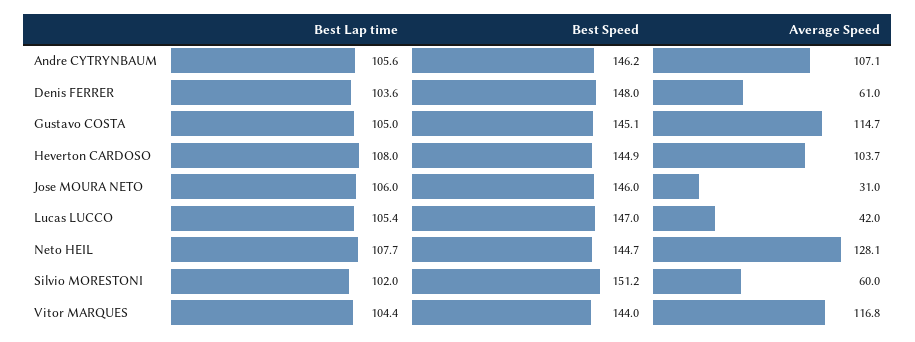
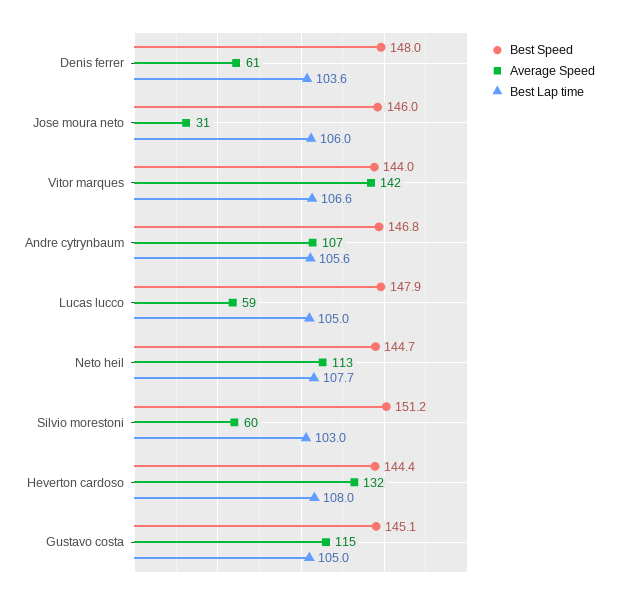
  {
    "Best Lap time": {
      "Andre CYTRYNBAUM": 105.6,
      "Denis FERRER": 103.6,
      "Gustavo COSTA": 105,
      "Heverton CARDOSO": 108,
      "Jose MOURA NETO": 106,
-     "Lucas LUCCO": 105.4,
+     "Lucas LUCCO": 105,
      "Neto HEIL": 107.7,
-     "Silvio MORESTONI": 102,
+     "Silvio MORESTONI": 103,
-     "Vitor MARQUES": 104.4
+     "Vitor MARQUES": 106.6
    },
    "Best Speed": {
-     "Andre CYTRYNBAUM": 146.2,
+     "Andre CYTRYNBAUM": 146.8,
      "Denis FERRER": 148,
      "Gustavo COSTA": 145.1,
-     "Heverton CARDOSO": 144.9,
+     "Heverton CARDOSO": 144.4,
      "Jose MOURA NETO": 146,
-     "Lucas LUCCO": 147,
+     "Lucas LUCCO": 147.9,
      "Neto HEIL": 144.7,
      "Silvio MORESTONI": 151.2,
      "Vitor MARQUES": 144
    },
    "Average Speed": {
      "Andre CYTRYNBAUM": 107.1,
      "Denis FERRER": 61,
      "Gustavo COSTA": 114.7,
-     "Heverton CARDOSO": 103.7,
+     "Heverton CARDOSO": 132,
      "Jose MOURA NETO": 31,
-     "Lucas LUCCO": 42,
+     "Lucas LUCCO": 59,
-     "Neto HEIL": 128.1,
+     "Neto HEIL": 113,
      "Silvio MORESTONI": 60,
-     "Vitor MARQUES": 116.8
+     "Vitor MARQUES": 142
    }
  }

